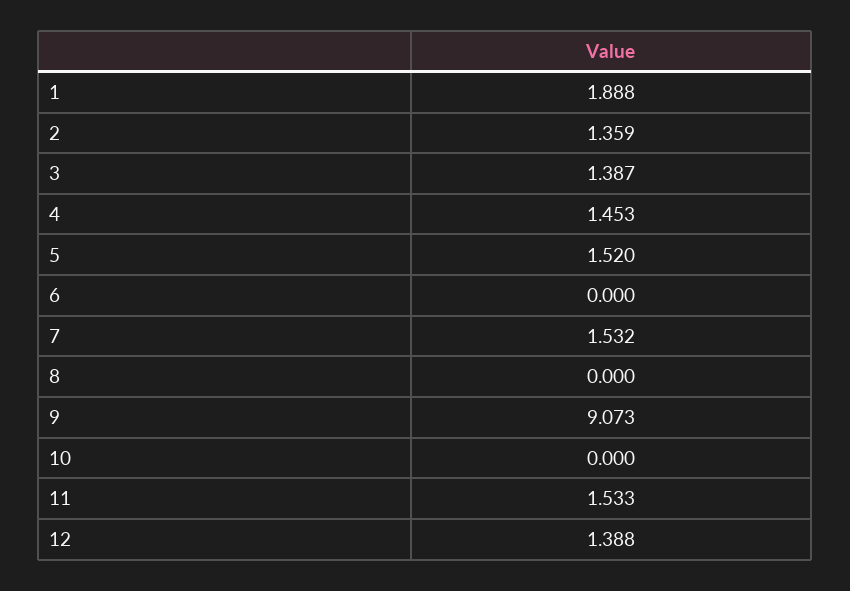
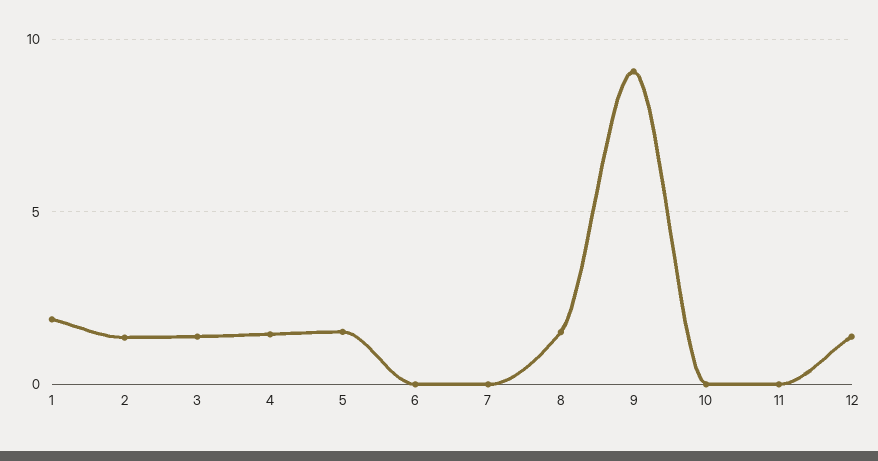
  {
    "1": 1.888,
    "2": 1.359,
    "3": 1.387,
    "4": 1.453,
    "5": 1.52,
    "6": 0,
-   "7": 1.532,
+   "7": 0,
-   "8": 0,
+   "8": 1.5,
    "9": 9.073,
    "10": 0,
-   "11": 1.533,
+   "11": 0,
    "12": 1.388
  }

